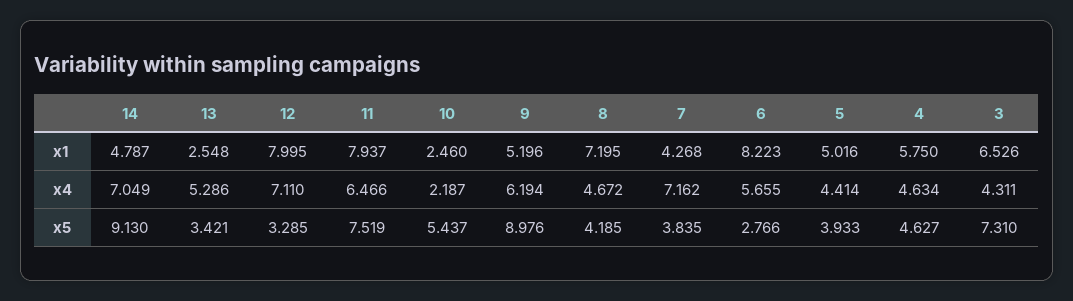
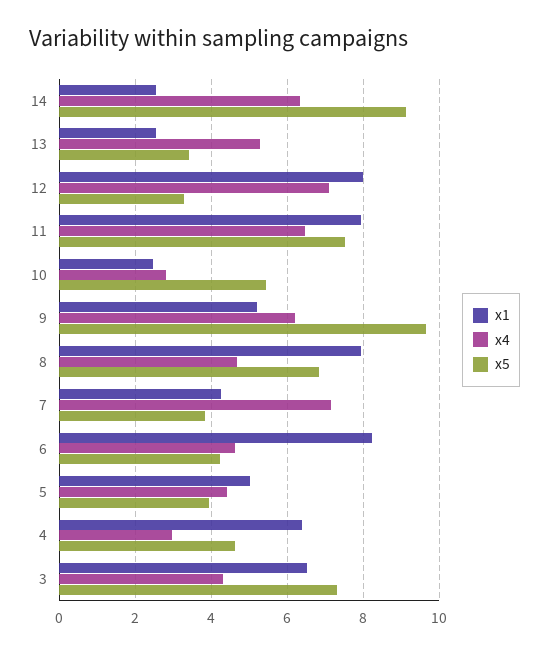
  {
    "x1": {
-     "14": 4.787,
+     "14": 2.6,
      "13": 2.548,
      "12": 7.995,
      "11": 7.937,
      "10": 2.46,
      "9": 5.196,
-     "8": 7.195,
+     "8": 8,
      "7": 4.268,
      "6": 8.223,
      "5": 5.016,
-     "4": 5.75,
+     "4": 6.4,
      "3": 6.526
    },
    "x4": {
-     "14": 7.049,
+     "14": 6.4,
      "13": 5.286,
      "12": 7.11,
      "11": 6.466,
-     "10": 2.187,
+     "10": 2.8,
      "9": 6.194,
      "8": 4.672,
      "7": 7.162,
-     "6": 5.655,
+     "6": 4.6,
      "5": 4.414,
-     "4": 4.634,
+     "4": 3,
      "3": 4.311
    },
    "x5": {
      "14": 9.13,
      "13": 3.421,
      "12": 3.285,
      "11": 7.519,
      "10": 5.437,
-     "9": 8.976,
+     "9": 9.6,
-     "8": 4.185,
+     "8": 6.8,
      "7": 3.835,
-     "6": 2.766,
+     "6": 4.2,
      "5": 3.933,
      "4": 4.627,
      "3": 7.31
    }
  }

